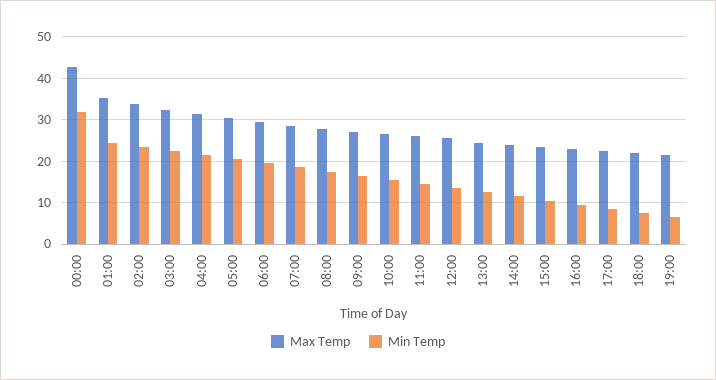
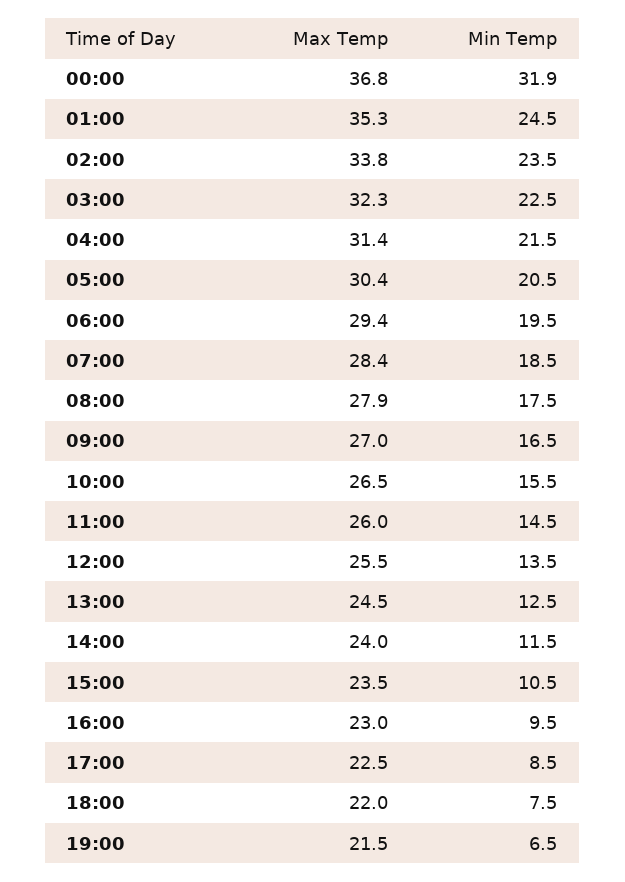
  {
    "Max Temp": {
-     "00:00": 42,
+     "00:00": 36.8,
      "01:00": 35.3,
      "02:00": 33.8,
      "03:00": 32.3,
      "04:00": 31.4,
      "05:00": 30.4,
      "06:00": 29.4,
      "07:00": 28.4,
      "08:00": 27.9,
      "09:00": 27,
      "10:00": 26.5,
      "11:00": 26,
      "12:00": 25.5,
      "13:00": 24.5,
      "14:00": 24,
      "15:00": 23.5,
      "16:00": 23,
      "17:00": 22.5,
      "18:00": 22,
      "19:00": 21.5
    },
    "Min Temp": {
      "00:00": 31.9,
      "01:00": 24.5,
      "02:00": 23.5,
      "03:00": 22.5,
      "04:00": 21.5,
      "05:00": 20.5,
      "06:00": 19.5,
      "07:00": 18.5,
      "08:00": 17.5,
      "09:00": 16.5,
      "10:00": 15.5,
      "11:00": 14.5,
      "12:00": 13.5,
      "13:00": 12.5,
      "14:00": 11.5,
      "15:00": 10.5,
      "16:00": 9.5,
      "17:00": 8.5,
      "18:00": 7.5,
      "19:00": 6.5
    }
  }

